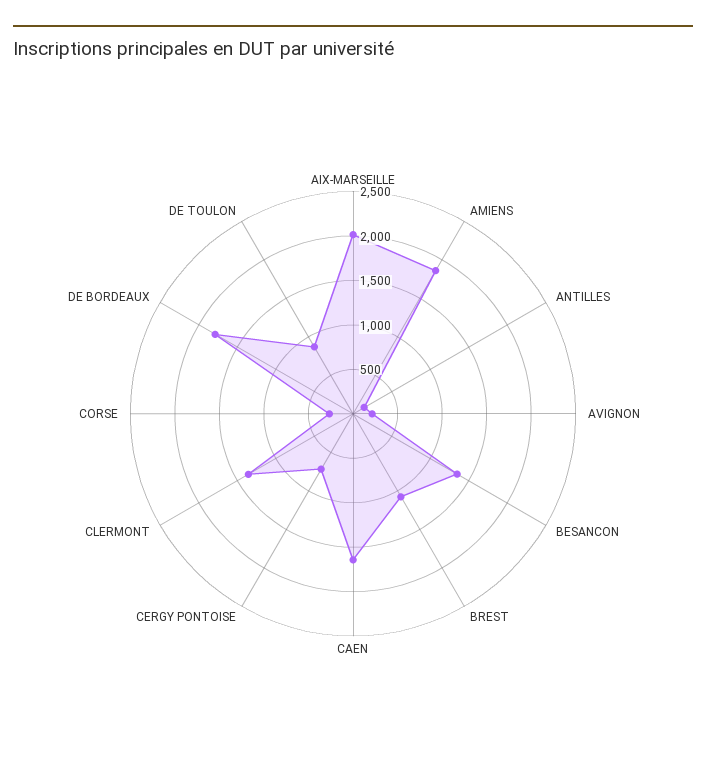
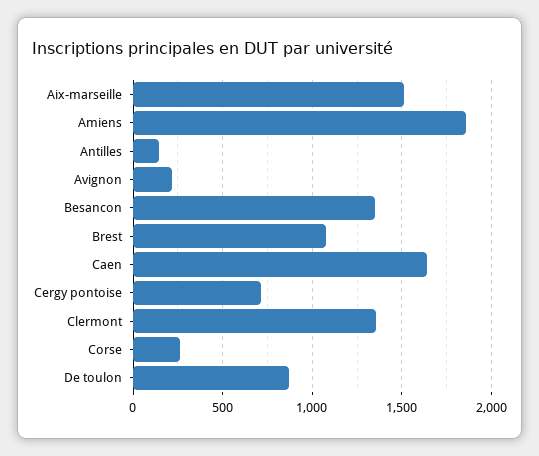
  {
-   "AIX-MARSEILLE": 2000,
+   "AIX-MARSEILLE": 1500,
    "AMIENS": 1850,
    "ANTILLES": 150,
    "AVIGNON": 200,
    "BESANCON": 1350,
    "BREST": 1100,
    "CAEN": 1650,
    "CERGY PONTOISE": 700,
    "CLERMONT": 1350,
    "CORSE": 250,
-   "DE BORDEAUX": 1800,
    "DE TOULON": 850
  }

